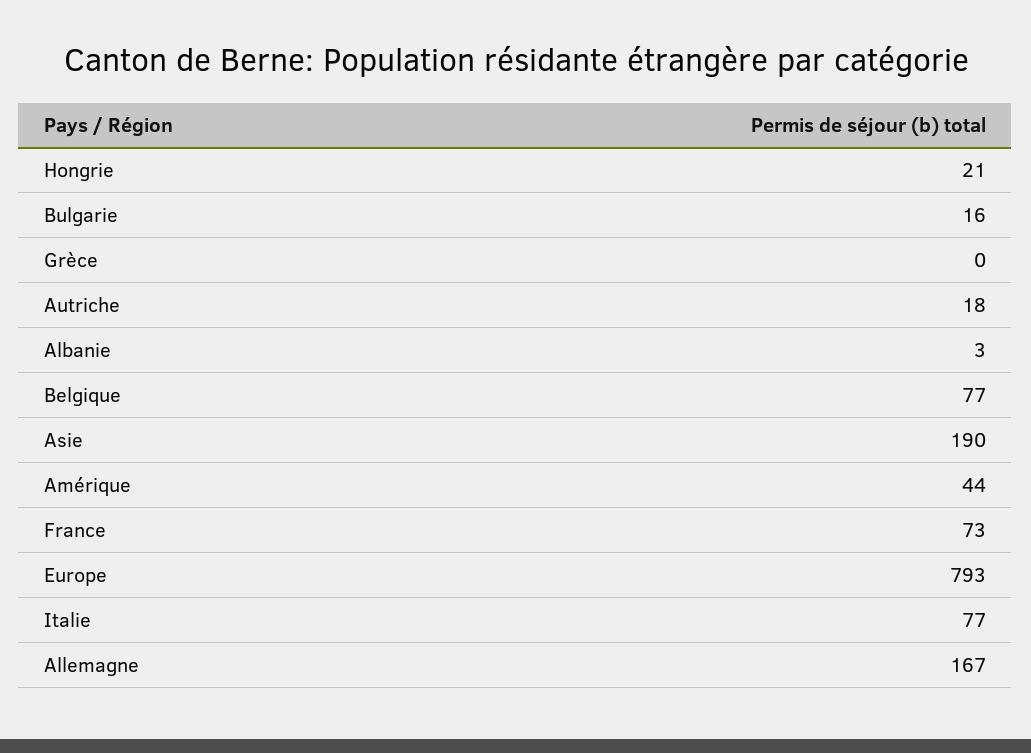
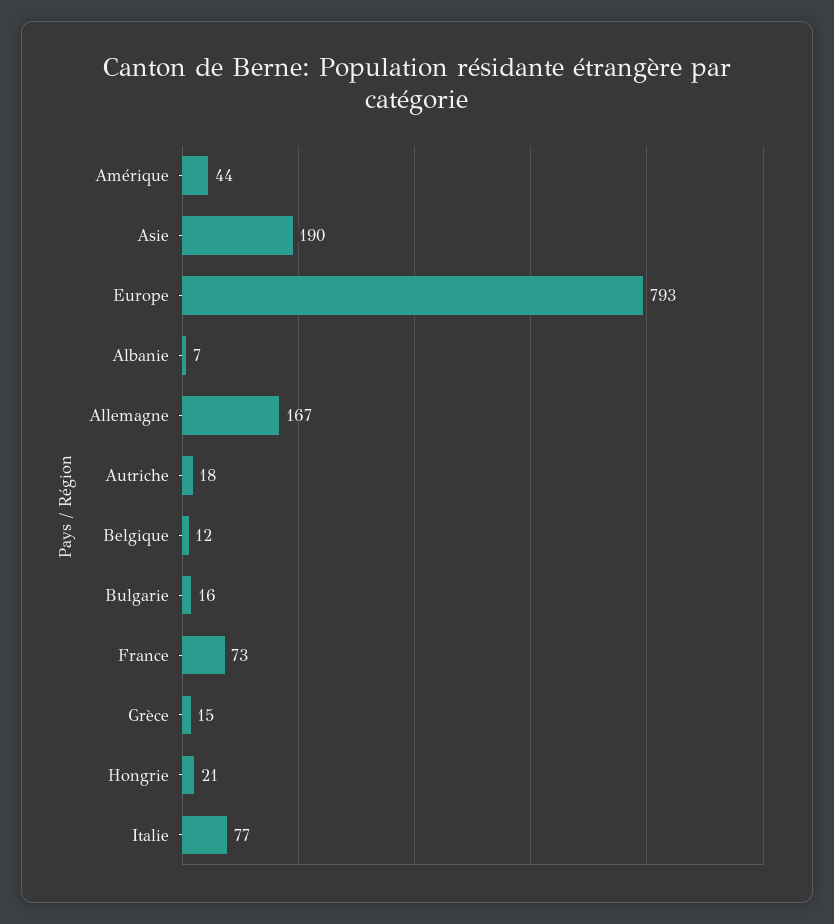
  {
    "Hongrie": 21,
    "Bulgarie": 16,
-   "Grèce": 0,
+   "Grèce": 15,
    "Autriche": 18,
-   "Albanie": 3,
+   "Albanie": 7,
-   "Belgique": 77,
+   "Belgique": 12,
    "Asie": 190,
    "Amérique": 44,
    "France": 73,
    "Europe": 793,
    "Italie": 77,
    "Allemagne": 167
  }

